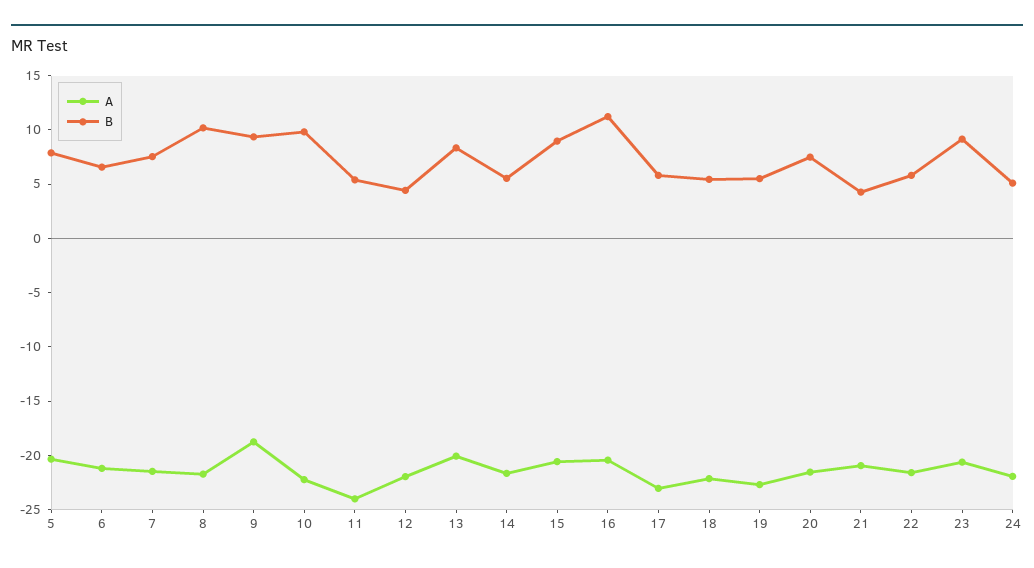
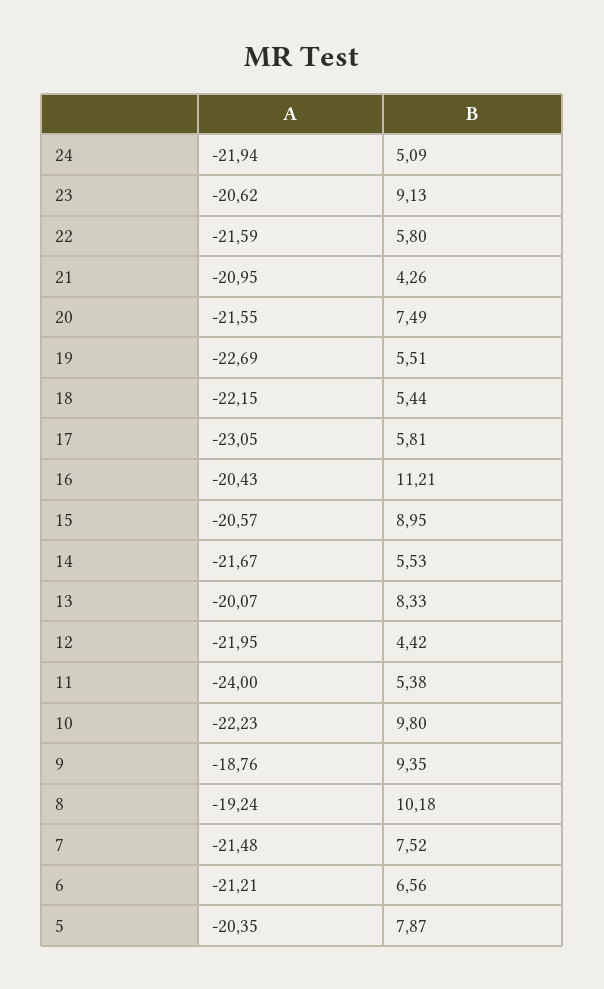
  {
    "A": {
      "5": -20.35,
      "6": -21.21,
      "7": -21.48,
-     "8": -22,
+     "8": -19.24,
      "9": -18.76,
      "10": -22.23,
      "11": -24,
      "12": -21.95,
      "13": -20.07,
      "14": -21.67,
      "15": -20.57,
      "16": -20.43,
      "17": -23.05,
      "18": -22.15,
      "19": -22.69,
      "20": -21.55,
      "21": -20.95,
      "22": -21.59,
      "23": -20.62,
      "24": -21.94
    },
    "B": {
      "5": 7.87,
      "6": 6.56,
      "7": 7.52,
      "8": 10.18,
      "9": 9.35,
      "10": 9.8,
      "11": 5.38,
      "12": 4.42,
      "13": 8.33,
      "14": 5.53,
      "15": 8.95,
      "16": 11.21,
      "17": 5.81,
      "18": 5.44,
      "19": 5.51,
      "20": 7.49,
      "21": 4.26,
      "22": 5.8,
      "23": 9.13,
      "24": 5.09
    }
  }

